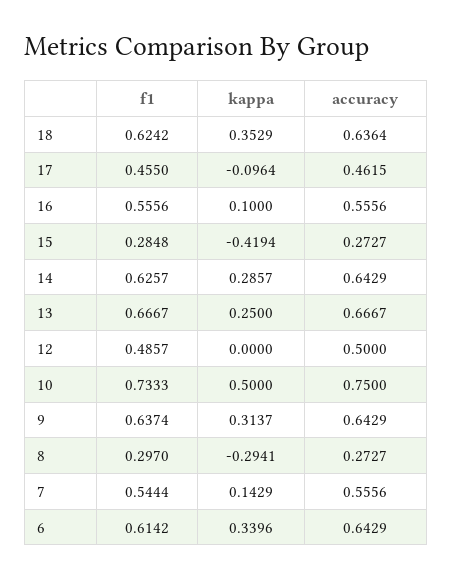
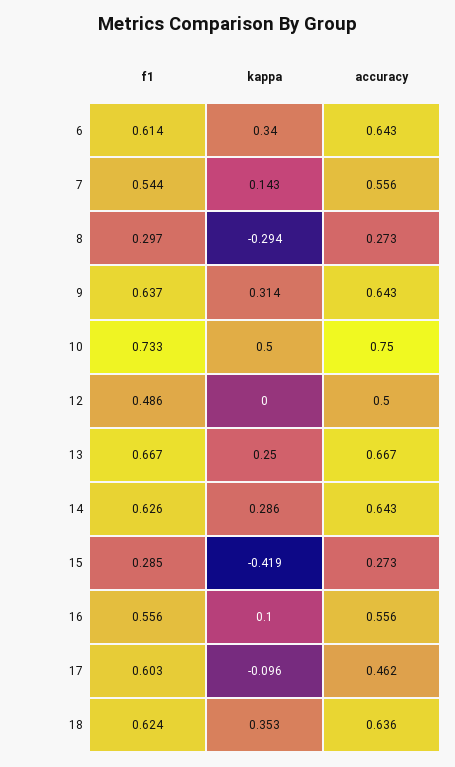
  {
    "f1": {
      "18": 0.6242,
-     "17": 0.455,
+     "17": 0.603,
      "16": 0.5556,
      "15": 0.2848,
      "14": 0.6257,
      "13": 0.6667,
      "12": 0.4857,
      "10": 0.7333,
      "9": 0.6374,
      "8": 0.297,
      "7": 0.5444,
      "6": 0.6142
    },
    "kappa": {
      "18": 0.3529,
      "17": -0.0964,
      "16": 0.1,
      "15": -0.4194,
      "14": 0.2857,
      "13": 0.25,
      "12": 0,
      "10": 0.5,
      "9": 0.3137,
      "8": -0.2941,
      "7": 0.1429,
      "6": 0.3396
    },
    "accuracy": {
      "18": 0.6364,
      "17": 0.4615,
      "16": 0.5556,
      "15": 0.2727,
      "14": 0.6429,
      "13": 0.6667,
      "12": 0.5,
      "10": 0.75,
      "9": 0.6429,
      "8": 0.2727,
      "7": 0.5556,
      "6": 0.6429
    }
  }

